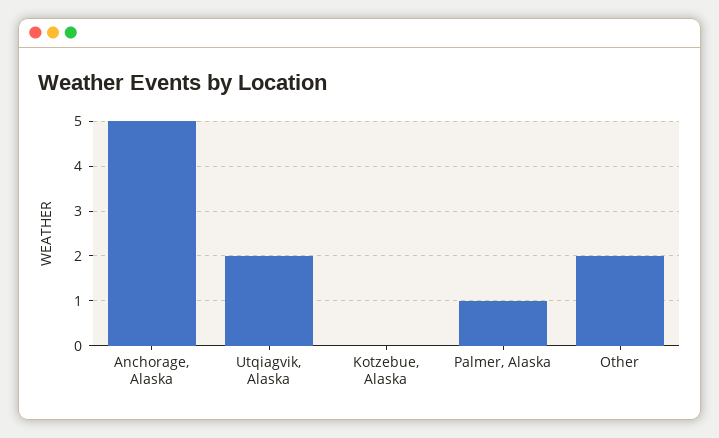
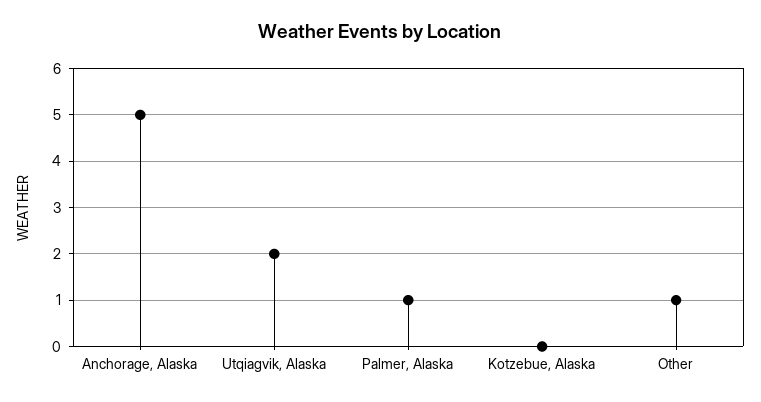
  {
    "Anchorage, Alaska": 5,
    "Utqiagvik, Alaska": 2,
    "Kotzebue, Alaska": 0,
    "Palmer, Alaska": 1,
-   "Other": 2
+   "Other": 1
  }

